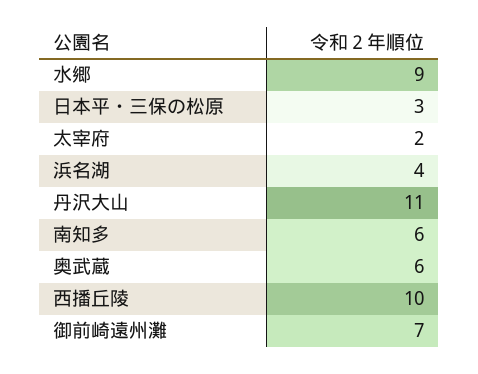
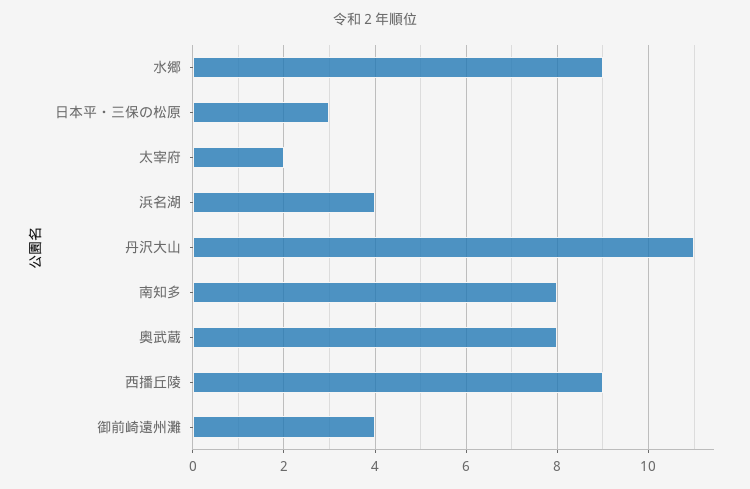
  {
    "水郷": 9,
    "日本平・三保の松原": 3,
    "太宰府": 2,
    "浜名湖": 4,
    "丹沢大山": 11,
-   "南知多": 6,
+   "南知多": 8,
-   "奥武蔵": 6,
+   "奥武蔵": 8,
-   "西播丘陵": 10,
+   "西播丘陵": 9,
-   "御前崎遠州灘": 7
+   "御前崎遠州灘": 4
  }

